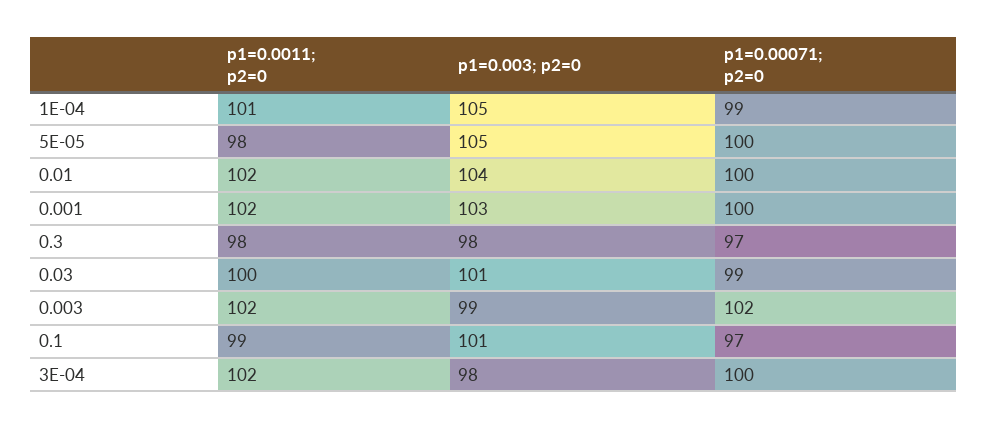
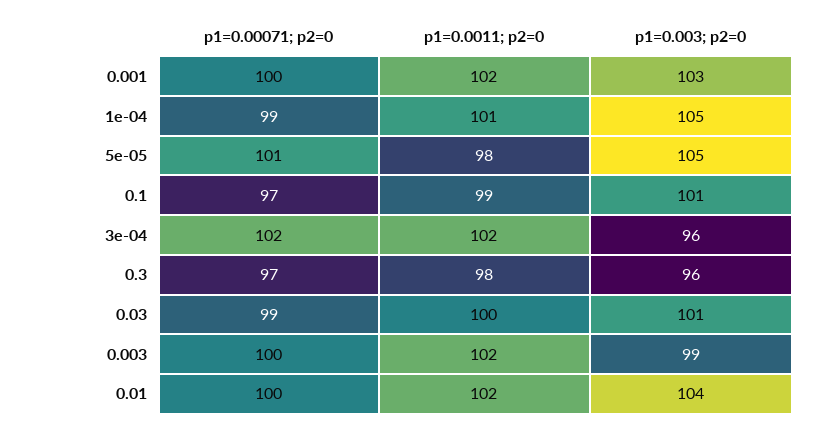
  {
    "p1=0.0011; p2=0": {
      "1E-04": 101,
      "5E-05": 98,
      "0.01": 102,
      "0.001": 102,
      "0.3": 98,
      "0.03": 100,
      "0.003": 102,
      "0.1": 99,
      "3E-04": 102
    },
    "p1=0.003; p2=0": {
      "1E-04": 105,
      "5E-05": 105,
      "0.01": 104,
      "0.001": 103,
-     "0.3": 98,
+     "0.3": 96,
      "0.03": 101,
      "0.003": 99,
      "0.1": 101,
-     "3E-04": 98
+     "3E-04": 96
    },
    "p1=0.00071; p2=0": {
      "1E-04": 99,
-     "5E-05": 100,
+     "5E-05": 101,
      "0.01": 100,
      "0.001": 100,
      "0.3": 97,
      "0.03": 99,
-     "0.003": 102,
+     "0.003": 100,
      "0.1": 97,
-     "3E-04": 100
+     "3E-04": 102
    }
  }

